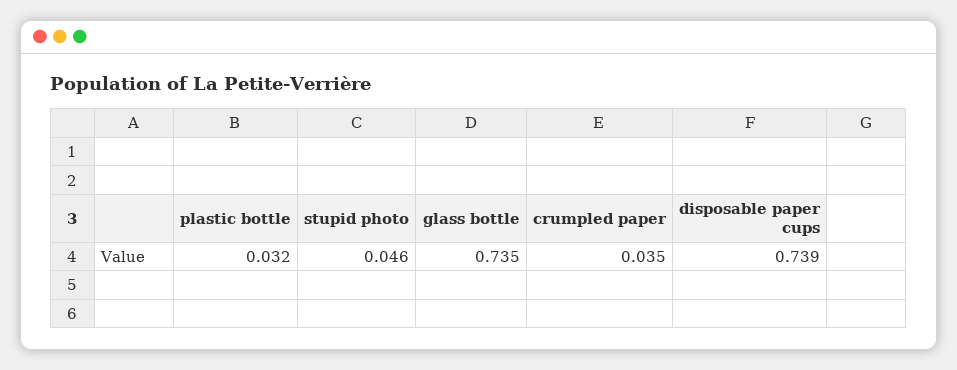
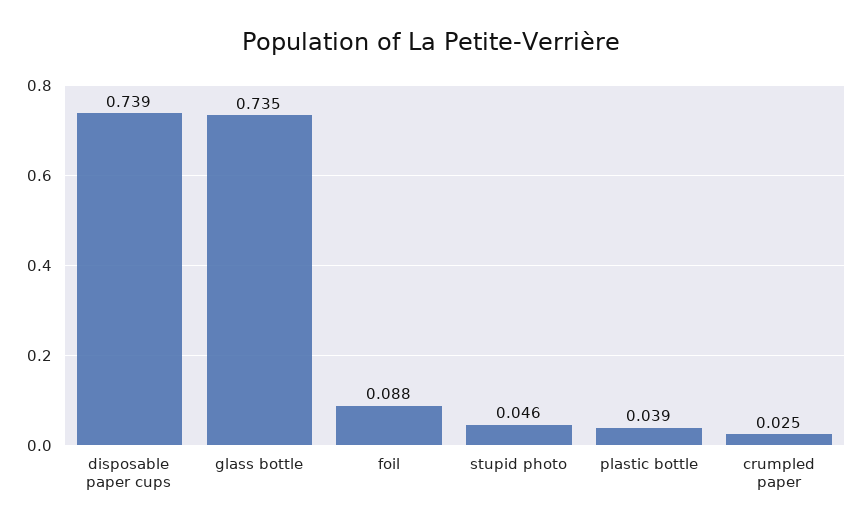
  {
-   "plastic bottle": 0.032,
+   "plastic bottle": 0.039,
    "stupid photo": 0.046,
    "glass bottle": 0.735,
-   "crumpled paper": 0.035,
+   "crumpled paper": 0.025,
-   "disposable paper cups": 0.739
+   "disposable paper cups": 0.739,
+   "foil": 0.088
  }

